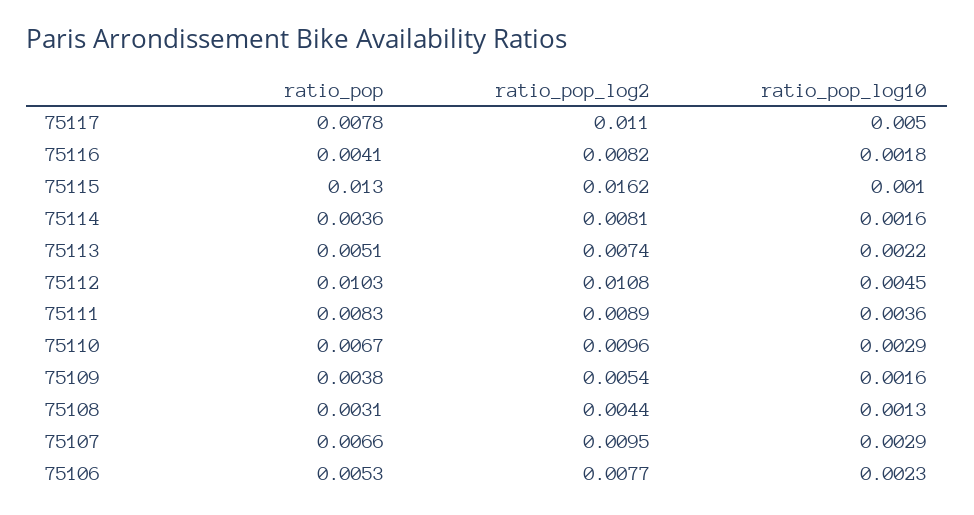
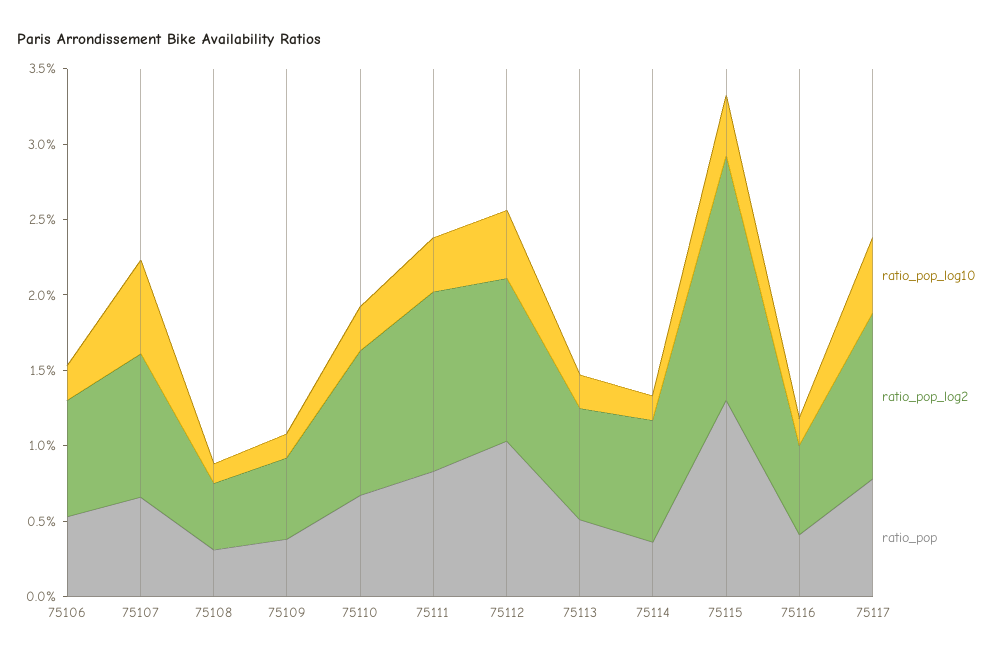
  {
    "ratio_pop": {
      "75117": 0.0078,
      "75116": 0.0041,
      "75115": 0.013,
      "75114": 0.0036,
      "75113": 0.0051,
      "75112": 0.0103,
      "75111": 0.0083,
      "75110": 0.0067,
      "75109": 0.0038,
      "75108": 0.0031,
      "75107": 0.0066,
      "75106": 0.0053
    },
    "ratio_pop_log2": {
      "75117": 0.011,
-     "75116": 0.0082,
+     "75116": 0.006,
      "75115": 0.0162,
      "75114": 0.0081,
      "75113": 0.0074,
      "75112": 0.0108,
-     "75111": 0.0089,
+     "75111": 0.012,
      "75110": 0.0096,
      "75109": 0.0054,
      "75108": 0.0044,
      "75107": 0.0095,
      "75106": 0.0077
    },
    "ratio_pop_log10": {
      "75117": 0.005,
      "75116": 0.0018,
-     "75115": 0.001,
+     "75115": 0.004,
      "75114": 0.0016,
      "75113": 0.0022,
      "75112": 0.0045,
      "75111": 0.0036,
      "75110": 0.0029,
      "75109": 0.0016,
      "75108": 0.0013,
-     "75107": 0.0029,
+     "75107": 0.006,
      "75106": 0.0023
    }
  }

